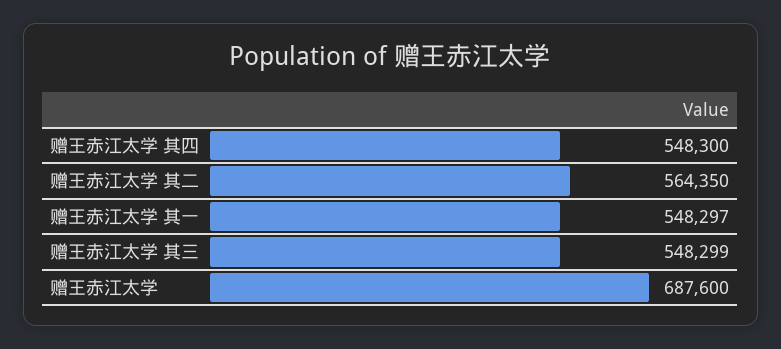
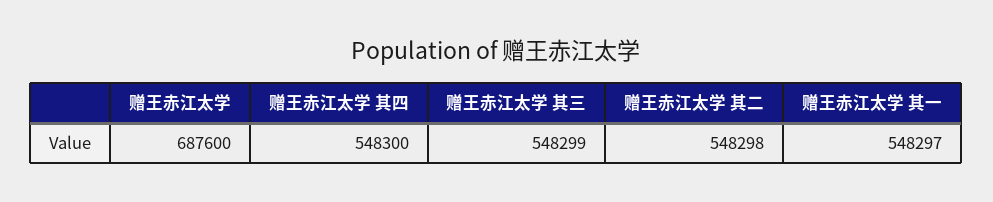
  {
    "赠王赤江太学 其四": 548300,
-   "赠王赤江太学 其二": 564350,
+   "赠王赤江太学 其二": 548298,
    "赠王赤江太学 其一": 548297,
    "赠王赤江太学 其三": 548299,
    "赠王赤江太学": 687600
  }

